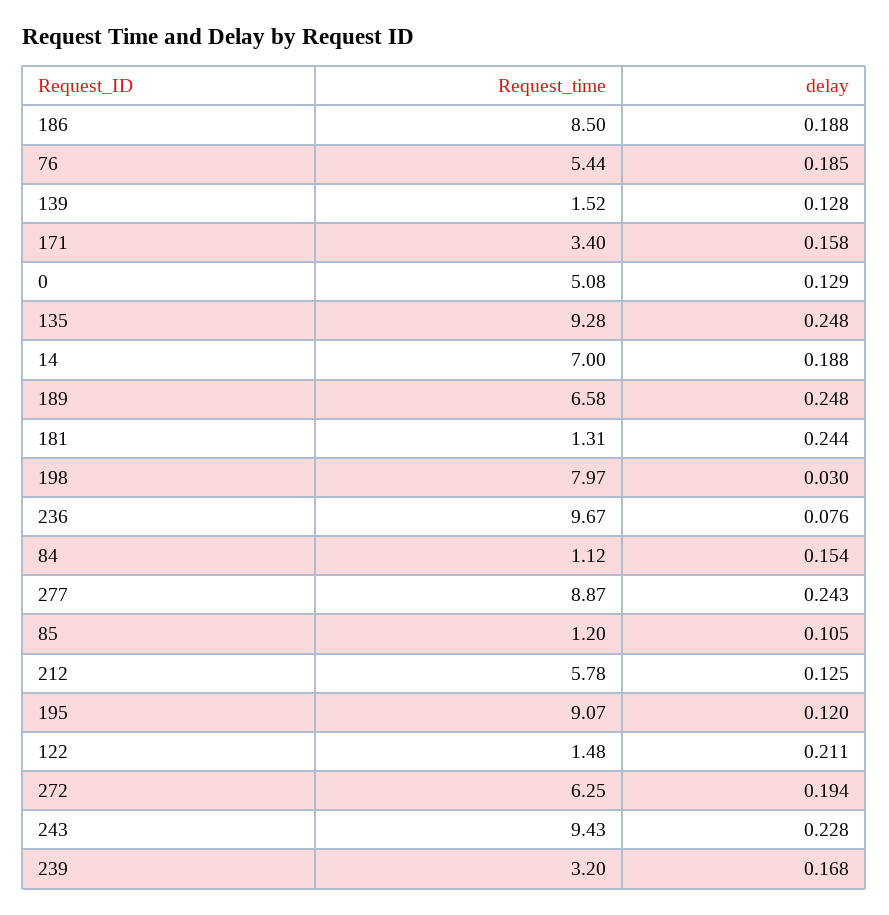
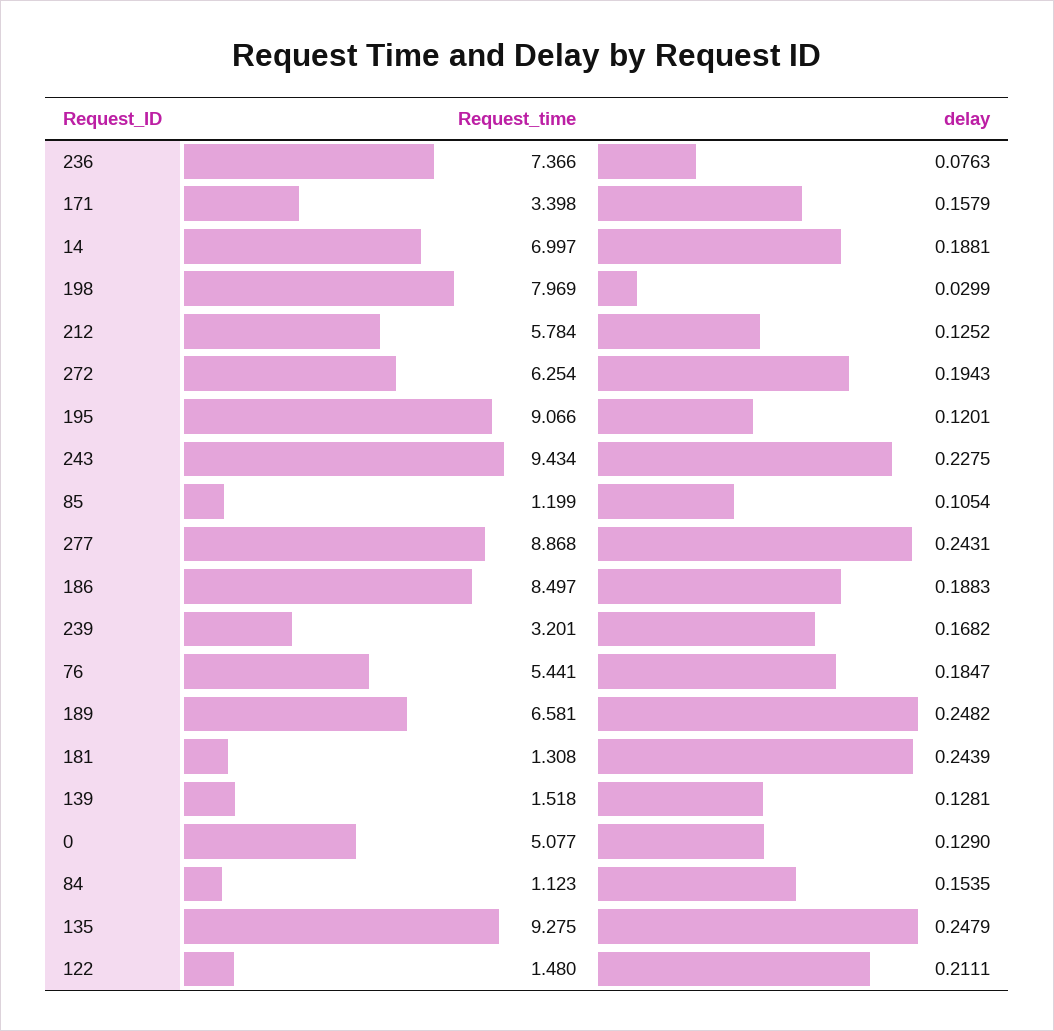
  {
    "Request_time": {
      "186": 8.497,
      "76": 5.441,
      "139": 1.518,
      "171": 3.398,
      "0": 5.077,
      "135": 9.275,
      "14": 6.997,
      "189": 6.581,
      "181": 1.308,
      "198": 7.969,
-     "236": 9.67,
+     "236": 7.366,
      "84": 1.123,
      "277": 8.868,
      "85": 1.199,
      "212": 5.784,
      "195": 9.066,
      "122": 1.48,
      "272": 6.254,
      "243": 9.434,
      "239": 3.201
    },
    "delay": {
      "186": 0.1883,
      "76": 0.1847,
      "139": 0.1281,
      "171": 0.1579,
      "0": 0.129,
      "135": 0.2479,
      "14": 0.1881,
      "189": 0.2482,
      "181": 0.2439,
      "198": 0.0299,
      "236": 0.0763,
      "84": 0.1535,
      "277": 0.2431,
      "85": 0.1054,
      "212": 0.1252,
      "195": 0.1201,
      "122": 0.2111,
      "272": 0.1943,
      "243": 0.2275,
      "239": 0.1682
    }
  }

